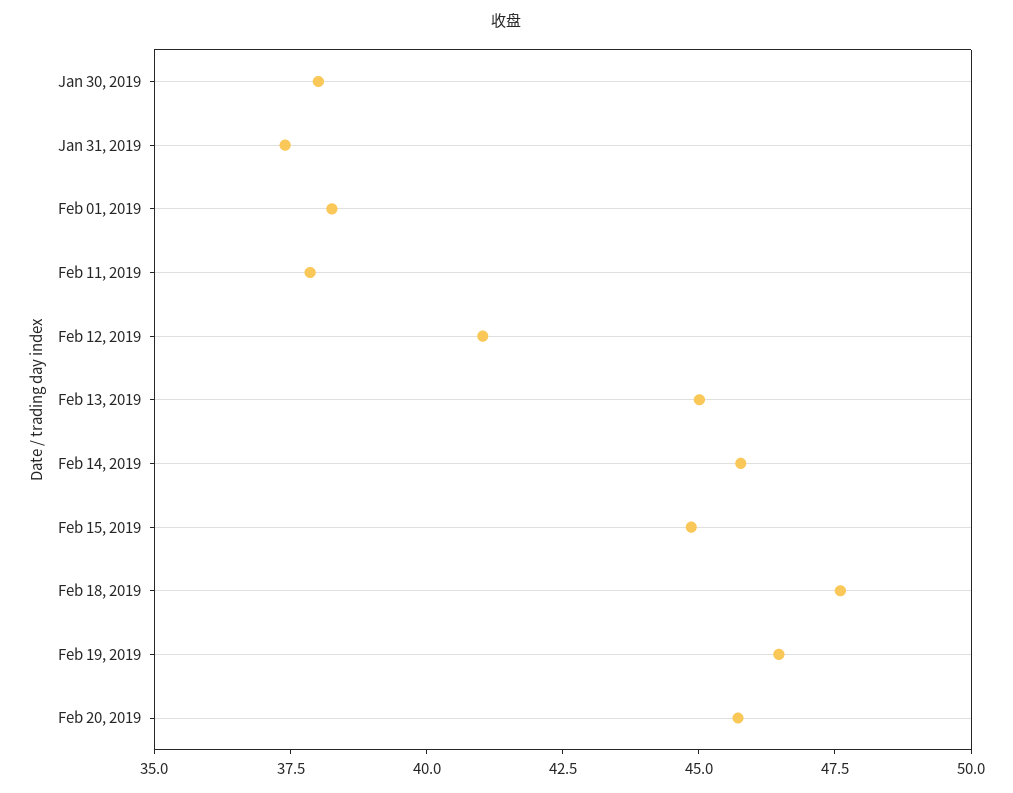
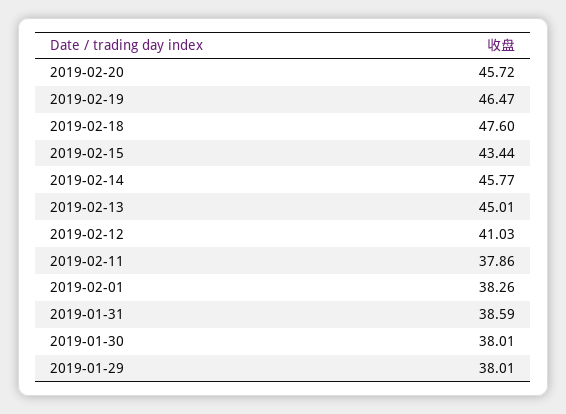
  {
    "Jan 30, 2019": 38.01,
-   "Jan 31, 2019": 37.5,
+   "Jan 31, 2019": 38.59,
    "Feb 01, 2019": 38.26,
    "Feb 11, 2019": 37.86,
    "Feb 12, 2019": 41.03,
    "Feb 13, 2019": 45.01,
    "Feb 14, 2019": 45.77,
-   "Feb 15, 2019": 45,
+   "Feb 15, 2019": 43.44,
    "Feb 18, 2019": 47.6,
    "Feb 19, 2019": 46.47,
-   "Feb 20, 2019": 45.72
+   "Feb 20, 2019": 45.72,
+   "2019-01-29": 38.01
  }

